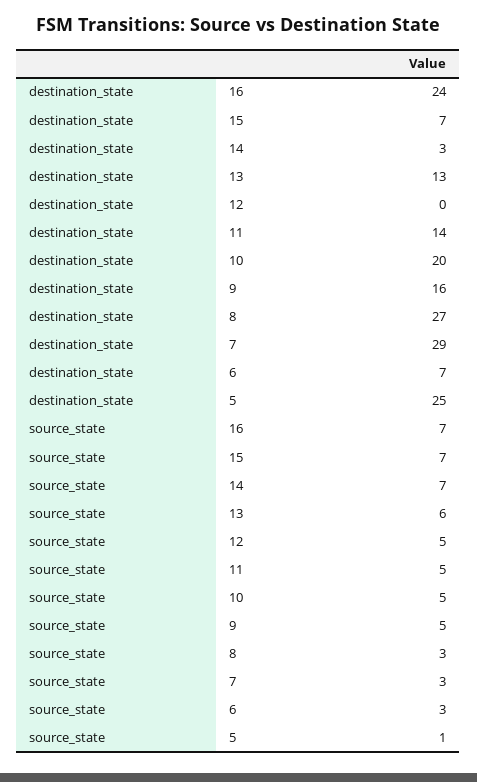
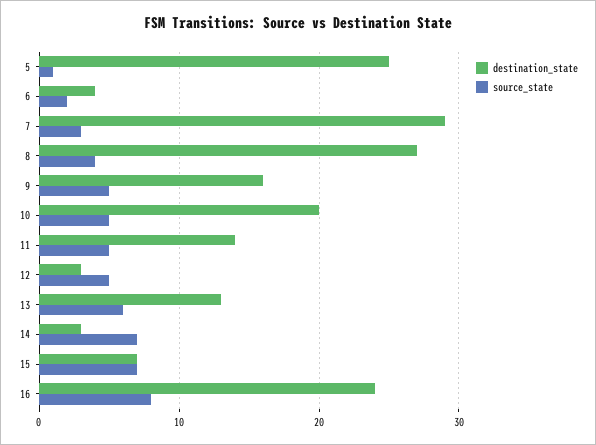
  {
    "destination_state": {
      "16": 24,
      "15": 7,
      "14": 3,
      "13": 13,
-     "12": 0,
+     "12": 3,
      "11": 14,
      "10": 20,
      "9": 16,
      "8": 27,
      "7": 29,
-     "6": 7,
+     "6": 4,
      "5": 25
    },
    "source_state": {
-     "16": 7,
+     "16": 8,
      "15": 7,
      "14": 7,
      "13": 6,
      "12": 5,
      "11": 5,
      "10": 5,
      "9": 5,
-     "8": 3,
+     "8": 4,
      "7": 3,
-     "6": 3,
+     "6": 2,
      "5": 1
    }
  }

